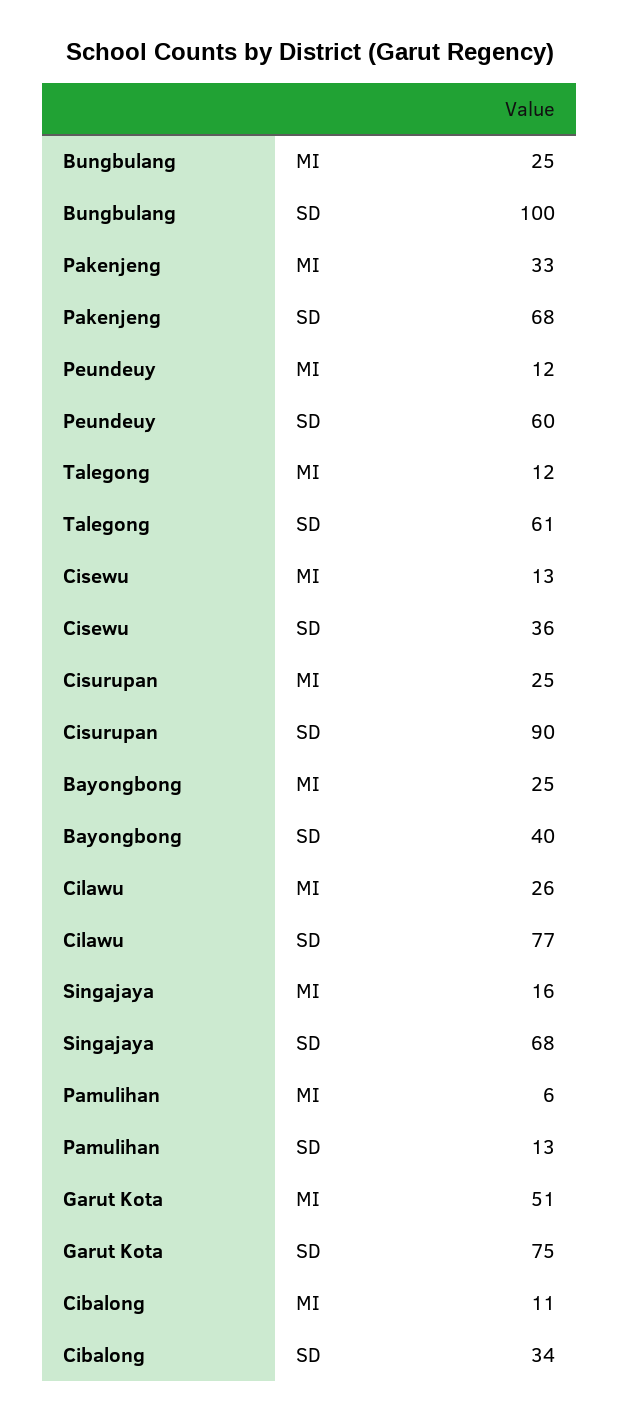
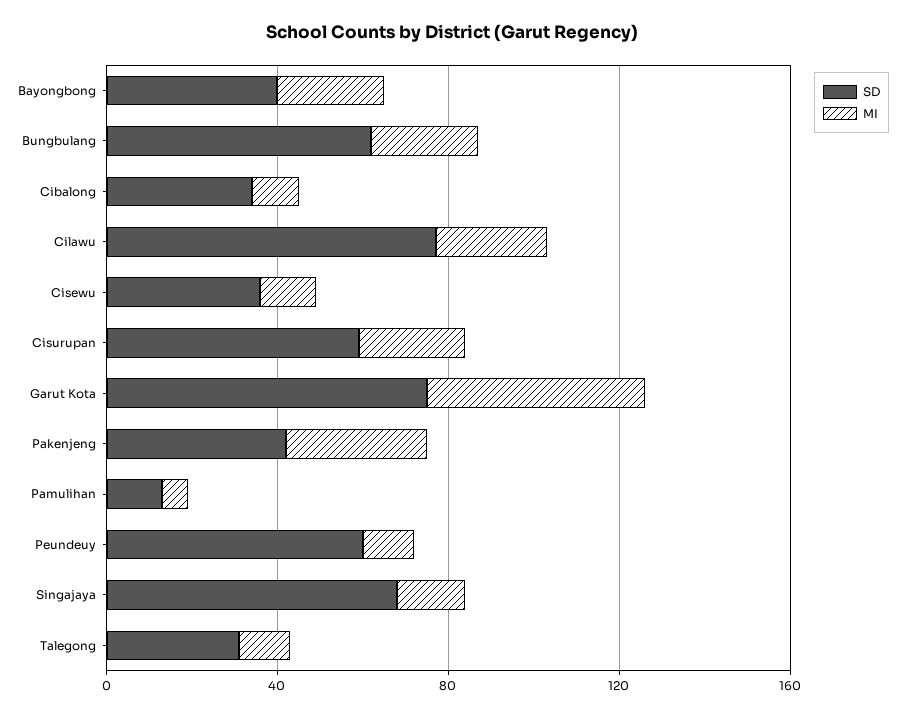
  {
    "MI": {
      "Bungbulang": 25,
      "Pakenjeng": 33,
      "Peundeuy": 12,
      "Talegong": 12,
      "Cisewu": 13,
      "Cisurupan": 25,
      "Bayongbong": 25,
      "Cilawu": 26,
      "Singajaya": 16,
      "Pamulihan": 6,
      "Garut Kota": 51,
      "Cibalong": 11
    },
    "SD": {
-     "Bungbulang": 100,
+     "Bungbulang": 60,
-     "Pakenjeng": 68,
+     "Pakenjeng": 40,
      "Peundeuy": 60,
-     "Talegong": 61,
+     "Talegong": 30,
      "Cisewu": 36,
-     "Cisurupan": 90,
+     "Cisurupan": 60,
      "Bayongbong": 40,
      "Cilawu": 77,
      "Singajaya": 68,
      "Pamulihan": 13,
      "Garut Kota": 75,
      "Cibalong": 34
    }
  }

